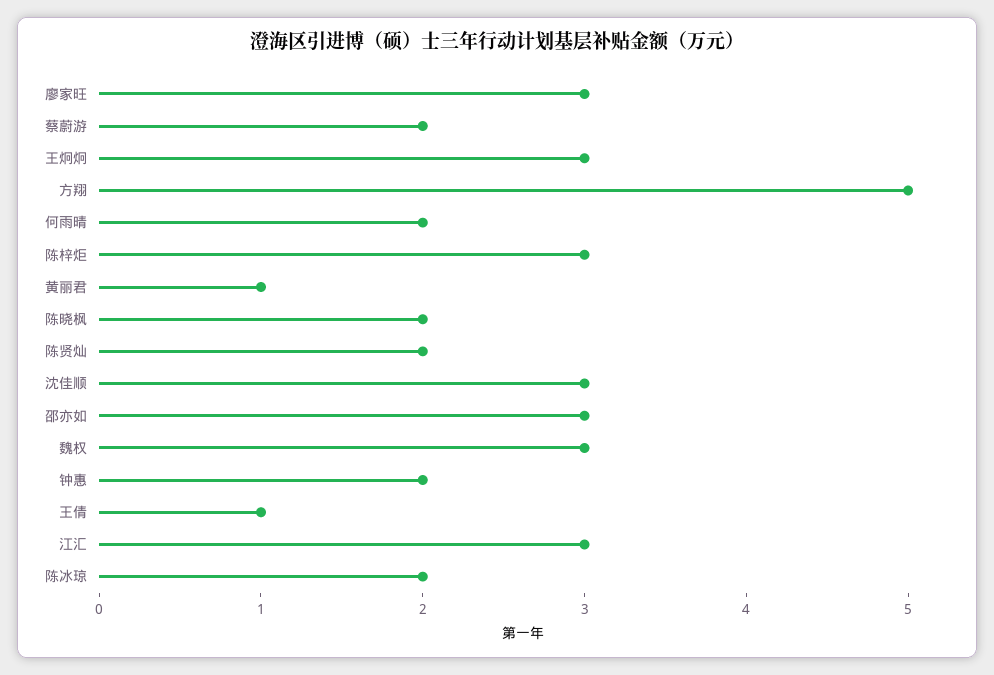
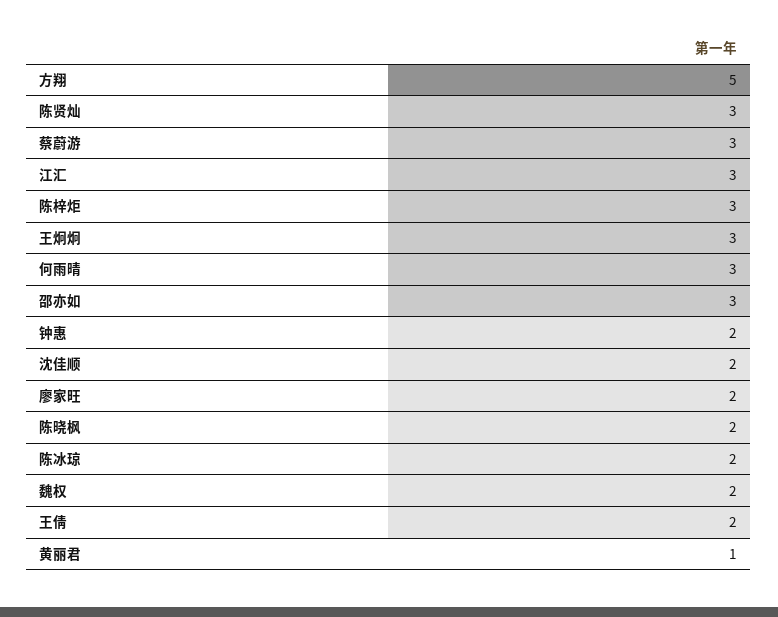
  {
-   "廖家旺": 3,
+   "廖家旺": 2,
-   "蔡蔚游": 2,
+   "蔡蔚游": 3,
    "王炯炯": 3,
    "方翔": 5,
-   "何雨晴": 2,
+   "何雨晴": 3,
    "陈梓炬": 3,
    "黄丽君": 1,
    "陈晓枫": 2,
-   "陈贤灿": 2,
+   "陈贤灿": 3,
-   "沈佳顺": 3,
+   "沈佳顺": 2,
    "邵亦如": 3,
-   "魏权": 3,
+   "魏权": 2,
    "钟惠": 2,
-   "王倩": 1,
+   "王倩": 2,
    "江汇": 3,
    "陈冰琼": 2
  }

